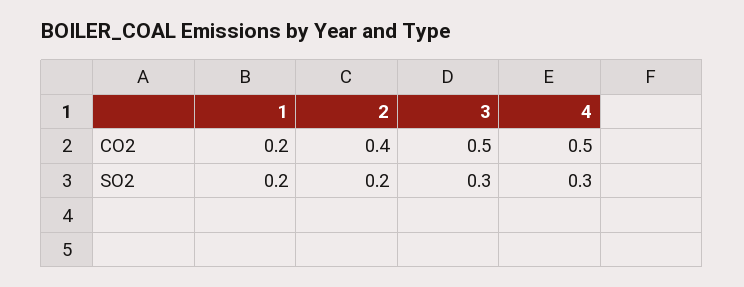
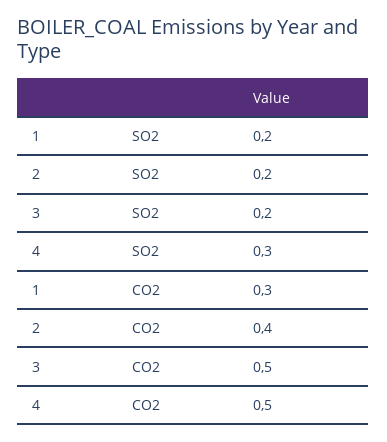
  {
    "1": {
-     "CO2": 0.2,
+     "CO2": 0.3,
      "SO2": 0.2
    },
    "2": {
      "CO2": 0.4,
      "SO2": 0.2
    },
    "3": {
      "CO2": 0.5,
-     "SO2": 0.3
+     "SO2": 0.2
    },
    "4": {
      "CO2": 0.5,
      "SO2": 0.3
    }
  }

